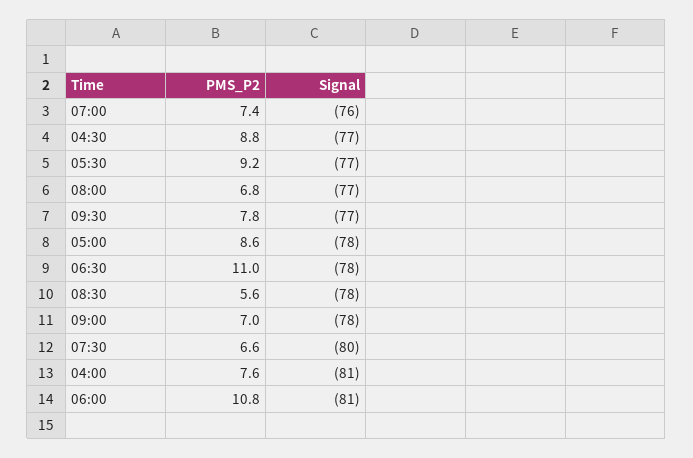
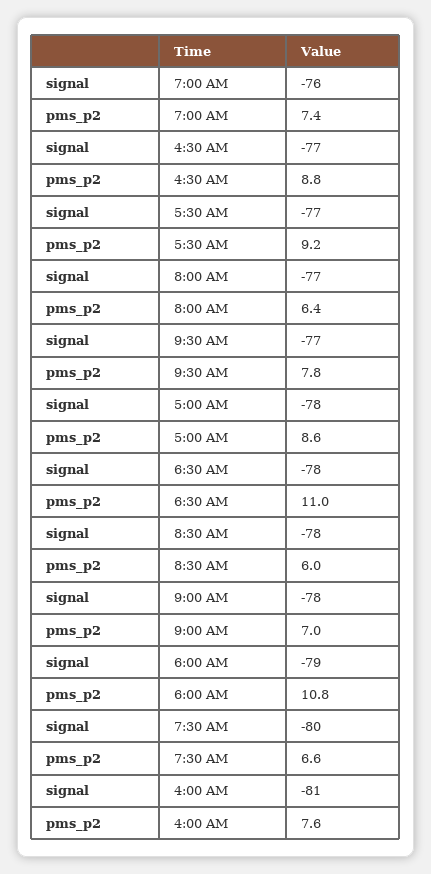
  {
    "PMS_P2": {
      "07:00": 7.4,
      "04:30": 8.8,
      "05:30": 9.2,
-     "08:00": 6.8,
+     "08:00": 6.4,
      "09:30": 7.8,
      "05:00": 8.6,
      "06:30": 11,
-     "08:30": 5.6,
+     "08:30": 6,
      "09:00": 7,
      "07:30": 6.6,
      "04:00": 7.6,
      "06:00": 10.8
    },
    "Signal": {
      "07:00": -76,
      "04:30": -77,
      "05:30": -77,
      "08:00": -77,
      "09:30": -77,
      "05:00": -78,
      "06:30": -78,
      "08:30": -78,
      "09:00": -78,
      "07:30": -80,
      "04:00": -81,
-     "06:00": -81
+     "06:00": -79
    }
  }

